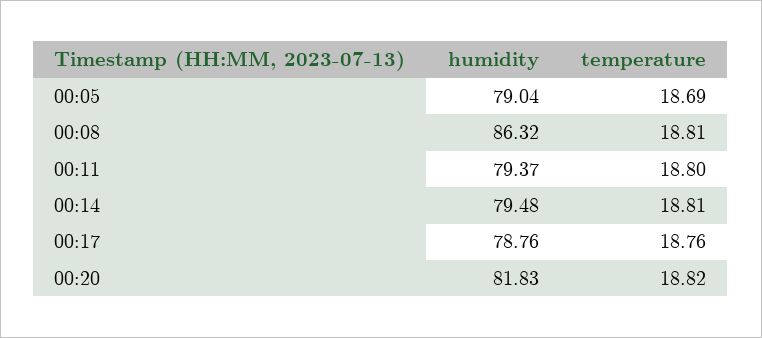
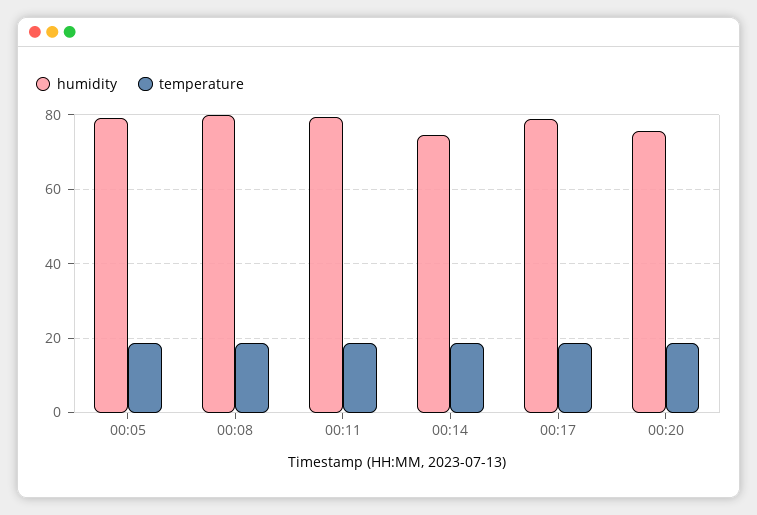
  {
    "humidity": {
      "00:05": 79.04,
-     "00:08": 86.32,
+     "00:08": 80,
      "00:11": 79.37,
-     "00:14": 79.48,
+     "00:14": 74,
      "00:17": 78.76,
-     "00:20": 81.83
+     "00:20": 76
    },
    "temperature": {
      "00:05": 18.69,
      "00:08": 18.81,
      "00:11": 18.8,
      "00:14": 18.81,
      "00:17": 18.76,
      "00:20": 18.82
    }
  }

